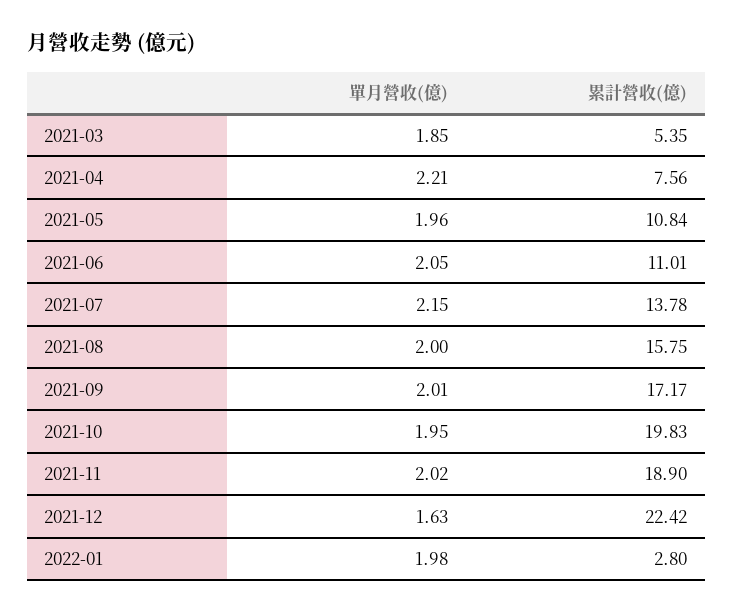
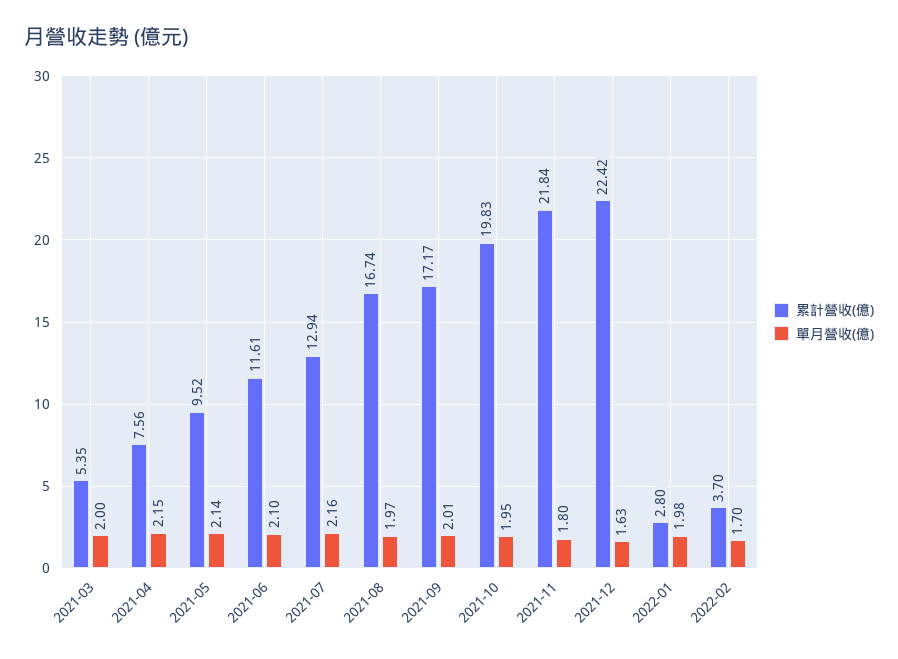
  {
    "單月營收(億)": {
-     "2021-03": 1.85,
+     "2021-03": 2,
-     "2021-04": 2.21,
+     "2021-04": 2.15,
-     "2021-05": 1.96,
+     "2021-05": 2.14,
-     "2021-06": 2.05,
+     "2021-06": 2.1,
-     "2021-07": 2.15,
+     "2021-07": 2.16,
-     "2021-08": 2,
+     "2021-08": 1.97,
      "2021-09": 2.01,
      "2021-10": 1.95,
-     "2021-11": 2.02,
+     "2021-11": 1.8,
      "2021-12": 1.63,
-     "2022-01": 1.98
+     "2022-01": 1.98,
+     "2022-02": 1.7
    },
    "累計營收(億)": {
      "2021-03": 5.35,
      "2021-04": 7.56,
-     "2021-05": 10.84,
+     "2021-05": 9.52,
-     "2021-06": 11.01,
+     "2021-06": 11.61,
-     "2021-07": 13.78,
+     "2021-07": 12.94,
-     "2021-08": 15.75,
+     "2021-08": 16.74,
      "2021-09": 17.17,
      "2021-10": 19.83,
-     "2021-11": 18.9,
+     "2021-11": 21.84,
      "2021-12": 22.42,
-     "2022-01": 2.8
+     "2022-01": 2.8,
+     "2022-02": 3.7
    }
  }

